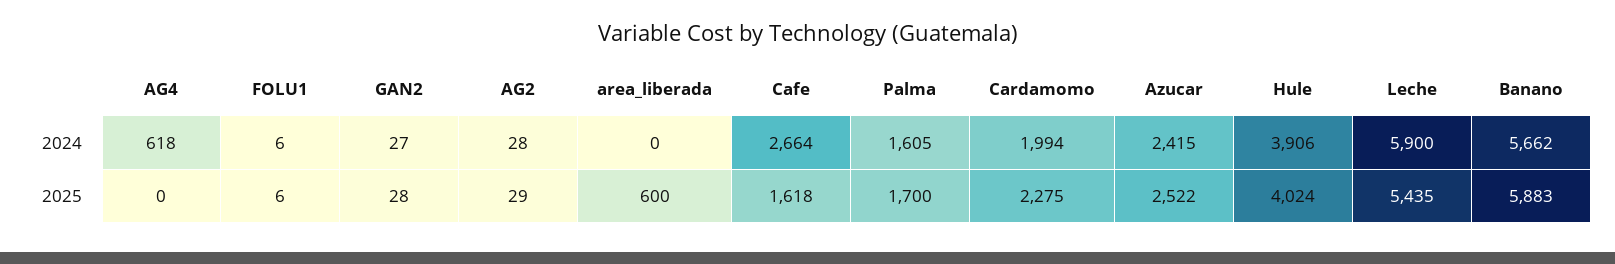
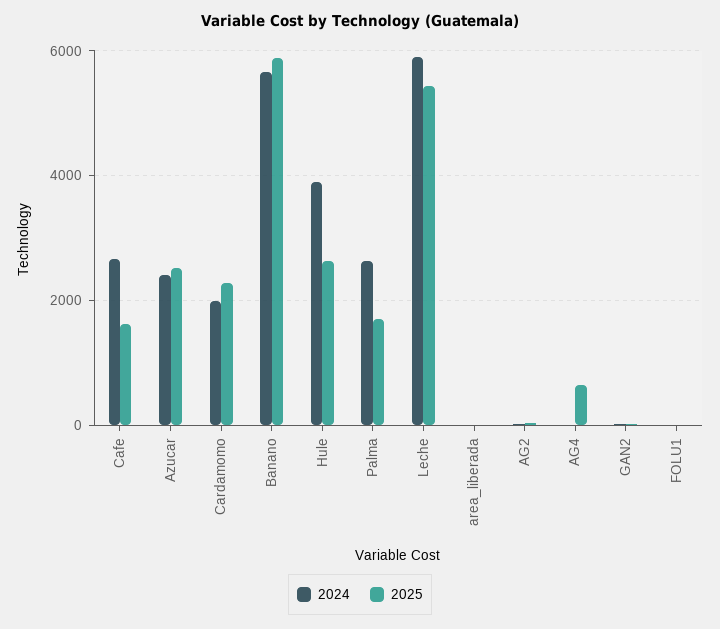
  {
    "2024": {
-     "AG4": 618,
+     "AG4": 0,
      "FOLU1": 6,
      "GAN2": 27,
      "AG2": 28,
      "area_liberada": 0,
      "Cafe": 2664,
-     "Palma": 1605,
+     "Palma": 2600,
      "Cardamomo": 1994,
      "Azucar": 2415,
      "Hule": 3906,
      "Leche": 5900,
      "Banano": 5662
    },
    "2025": {
-     "AG4": 0,
+     "AG4": 600,
      "FOLU1": 6,
      "GAN2": 28,
      "AG2": 29,
-     "area_liberada": 600,
+     "area_liberada": 0,
      "Cafe": 1618,
      "Palma": 1700,
      "Cardamomo": 2275,
      "Azucar": 2522,
-     "Hule": 4024,
+     "Hule": 2600,
      "Leche": 5435,
      "Banano": 5883
    }
  }

